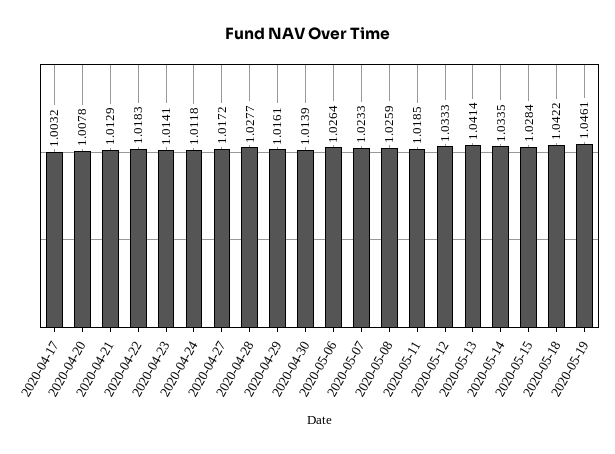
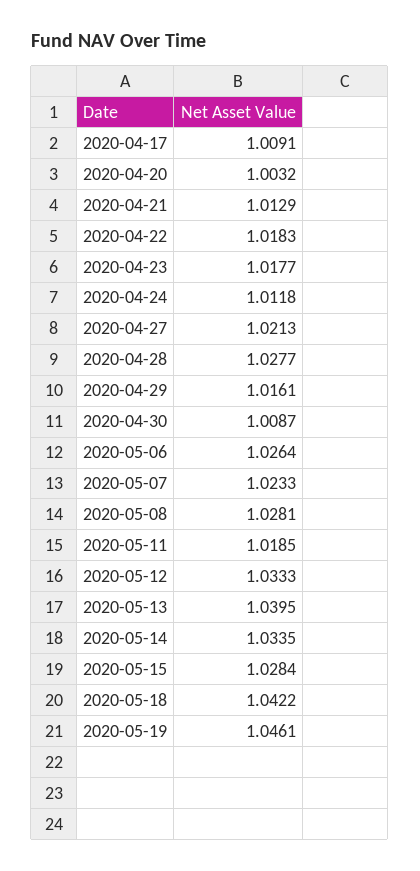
  {
-   "2020-04-17": 1.0032,
+   "2020-04-17": 1.0091,
-   "2020-04-20": 1.0078,
+   "2020-04-20": 1.0032,
    "2020-04-21": 1.0129,
    "2020-04-22": 1.0183,
-   "2020-04-23": 1.0141,
+   "2020-04-23": 1.0177,
    "2020-04-24": 1.0118,
-   "2020-04-27": 1.0172,
+   "2020-04-27": 1.0213,
    "2020-04-28": 1.0277,
    "2020-04-29": 1.0161,
-   "2020-04-30": 1.0139,
+   "2020-04-30": 1.0087,
    "2020-05-06": 1.0264,
    "2020-05-07": 1.0233,
-   "2020-05-08": 1.0259,
+   "2020-05-08": 1.0281,
    "2020-05-11": 1.0185,
    "2020-05-12": 1.0333,
-   "2020-05-13": 1.0414,
+   "2020-05-13": 1.0395,
    "2020-05-14": 1.0335,
    "2020-05-15": 1.0284,
    "2020-05-18": 1.0422,
    "2020-05-19": 1.0461
  }

